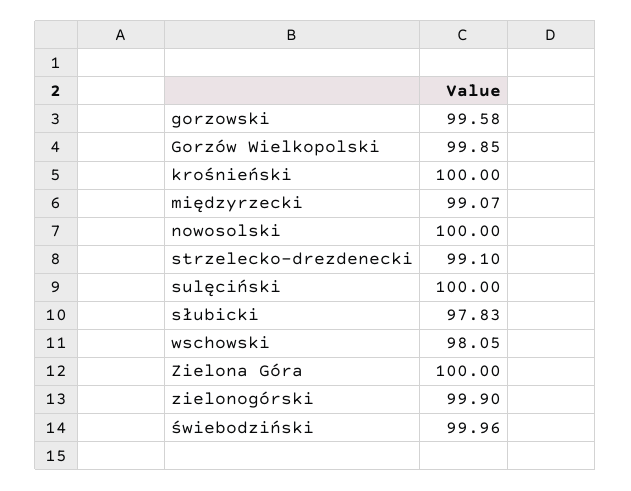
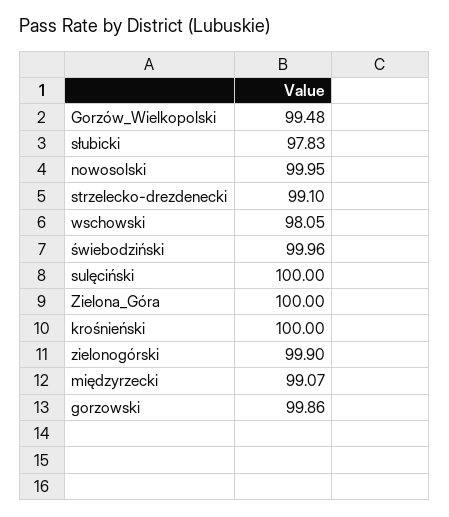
  {
-   "gorzowski": 99.58,
+   "gorzowski": 99.86,
-   "Gorzów Wielkopolski": 99.85,
+   "Gorzów Wielkopolski": 99.48,
    "krośnieński": 100,
    "międzyrzecki": 99.07,
-   "nowosolski": 100,
+   "nowosolski": 99.95,
    "strzelecko-drezdenecki": 99.1,
    "sulęciński": 100,
    "słubicki": 97.83,
    "wschowski": 98.05,
    "Zielona Góra": 100,
    "zielonogórski": 99.9,
    "świebodziński": 99.96
  }

